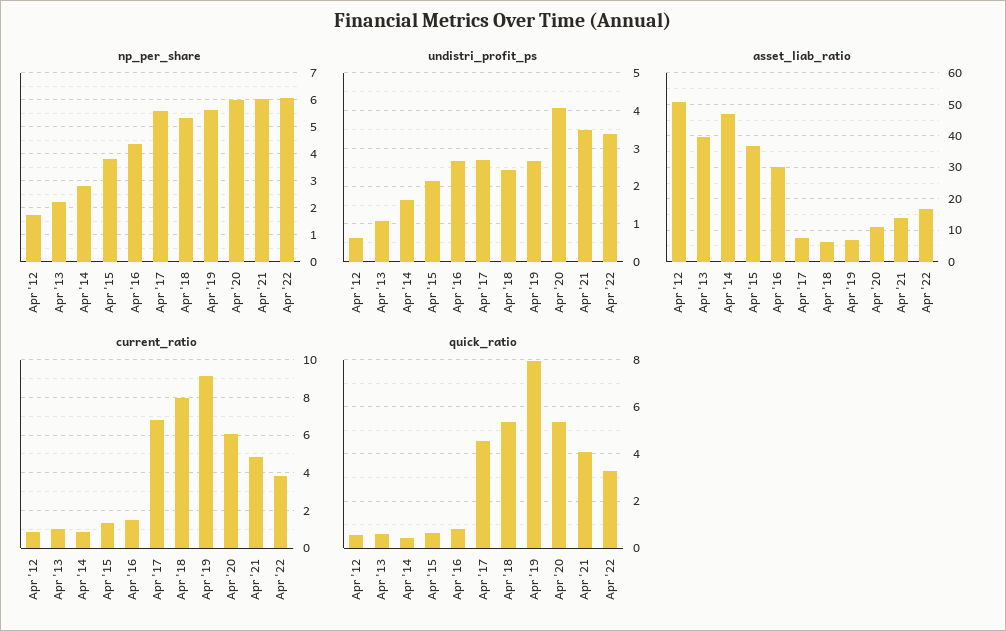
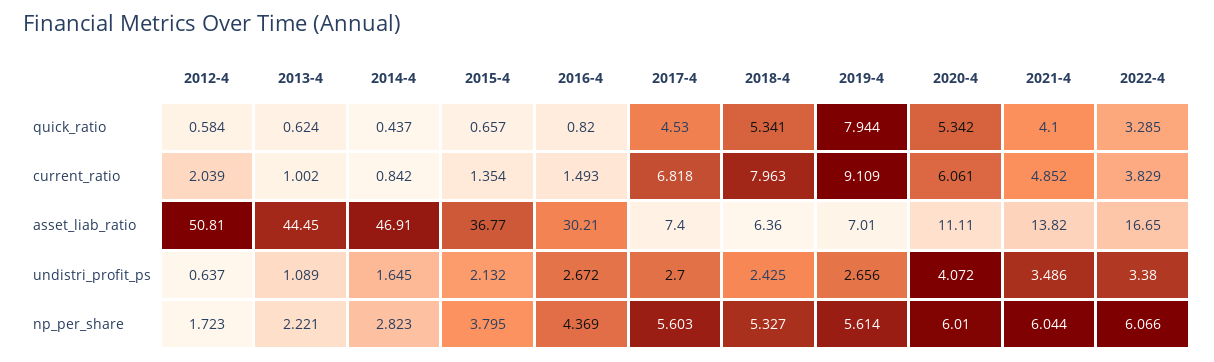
  {
    "np_per_share": {
      "Apr '12": 1.723,
      "Apr '13": 2.221,
      "Apr '14": 2.823,
      "Apr '15": 3.795,
      "Apr '16": 4.369,
      "Apr '17": 5.603,
      "Apr '18": 5.327,
      "Apr '19": 5.614,
      "Apr '20": 6.01,
      "Apr '21": 6.044,
      "Apr '22": 6.066
    },
    "undistri_profit_ps": {
      "Apr '12": 0.637,
      "Apr '13": 1.089,
      "Apr '14": 1.645,
      "Apr '15": 2.132,
      "Apr '16": 2.672,
      "Apr '17": 2.7,
      "Apr '18": 2.425,
      "Apr '19": 2.656,
      "Apr '20": 4.072,
      "Apr '21": 3.486,
      "Apr '22": 3.38
    },
    "asset_liab_ratio": {
      "Apr '12": 50.81,
-     "Apr '13": 40,
+     "Apr '13": 44.45,
      "Apr '14": 46.91,
      "Apr '15": 36.77,
      "Apr '16": 30.21,
      "Apr '17": 7.4,
      "Apr '18": 6.36,
      "Apr '19": 7.01,
      "Apr '20": 11.11,
      "Apr '21": 13.82,
      "Apr '22": 16.65
    },
    "current_ratio": {
-     "Apr '12": 1,
+     "Apr '12": 2.039,
      "Apr '13": 1.002,
      "Apr '14": 0.842,
      "Apr '15": 1.354,
      "Apr '16": 1.493,
      "Apr '17": 6.818,
      "Apr '18": 7.963,
      "Apr '19": 9.109,
      "Apr '20": 6.061,
      "Apr '21": 4.852,
      "Apr '22": 3.829
    },
    "quick_ratio": {
      "Apr '12": 0.584,
      "Apr '13": 0.624,
      "Apr '14": 0.437,
      "Apr '15": 0.657,
      "Apr '16": 0.82,
      "Apr '17": 4.53,
      "Apr '18": 5.341,
      "Apr '19": 7.944,
      "Apr '20": 5.342,
      "Apr '21": 4.1,
      "Apr '22": 3.285
    }
  }

